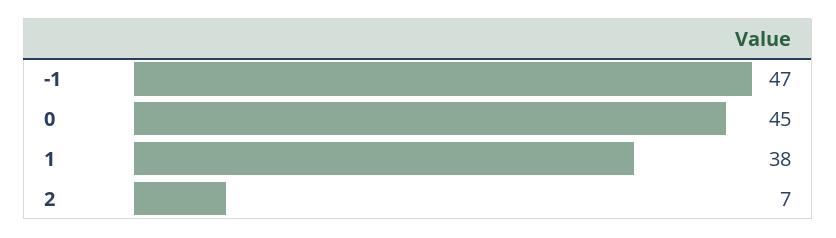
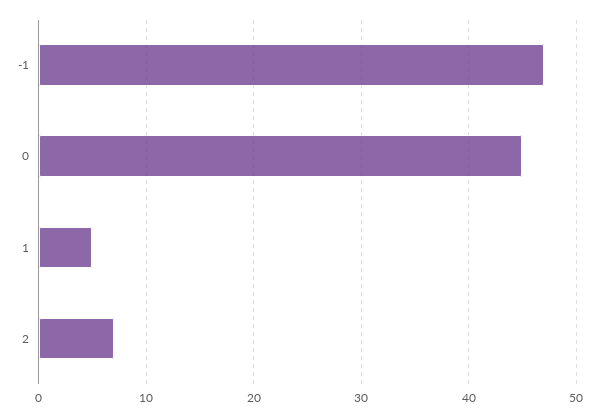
  {
    "-1": 47,
    "0": 45,
-   "1": 38,
+   "1": 5,
    "2": 7
  }

